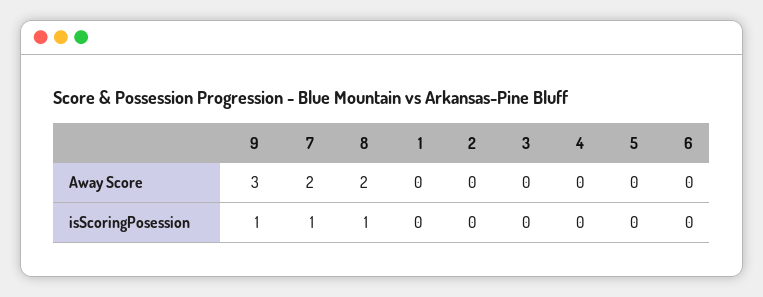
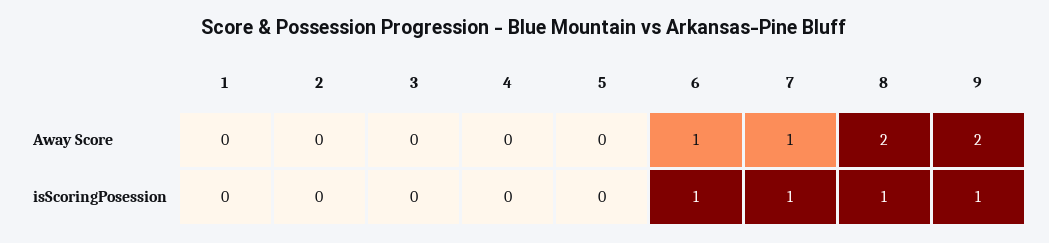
  {
    "9": {
-     "Away Score": 3,
+     "Away Score": 2,
      "isScoringPosession": 1
    },
    "7": {
-     "Away Score": 2,
+     "Away Score": 1,
      "isScoringPosession": 1
    },
    "8": {
      "Away Score": 2,
      "isScoringPosession": 1
    },
    "1": {
      "Away Score": 0,
      "isScoringPosession": 0
    },
    "2": {
      "Away Score": 0,
      "isScoringPosession": 0
    },
    "3": {
      "Away Score": 0,
      "isScoringPosession": 0
    },
    "4": {
      "Away Score": 0,
      "isScoringPosession": 0
    },
    "5": {
      "Away Score": 0,
      "isScoringPosession": 0
    },
    "6": {
-     "Away Score": 0,
+     "Away Score": 1,
-     "isScoringPosession": 0
+     "isScoringPosession": 1
    }
  }

